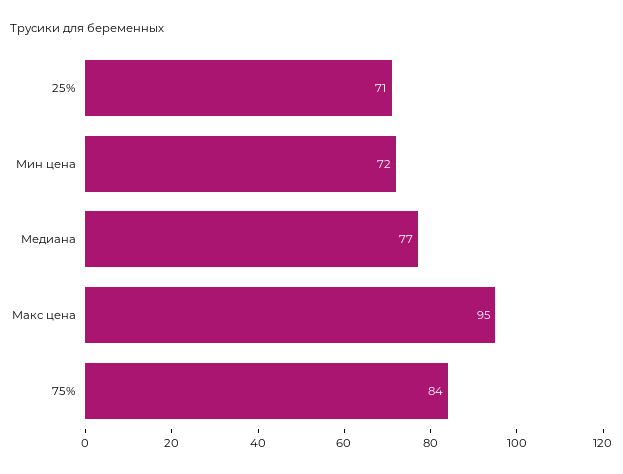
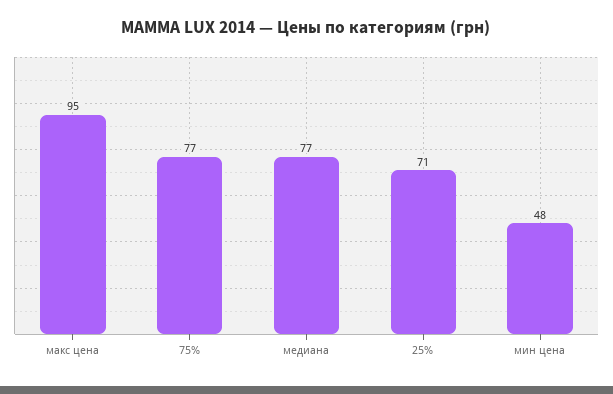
  {
    "25%": 71,
-   "Мин цена": 72,
+   "Мин цена": 48,
    "Медиана": 77,
    "Макс цена": 95,
-   "75%": 84
+   "75%": 77
  }

